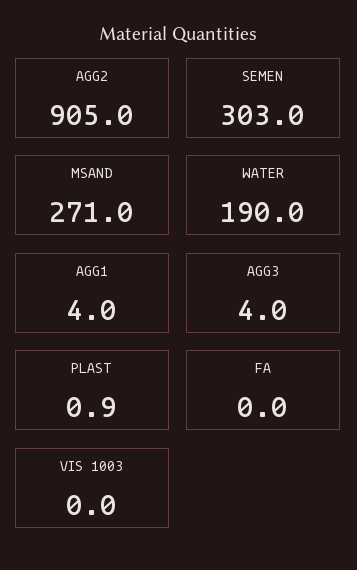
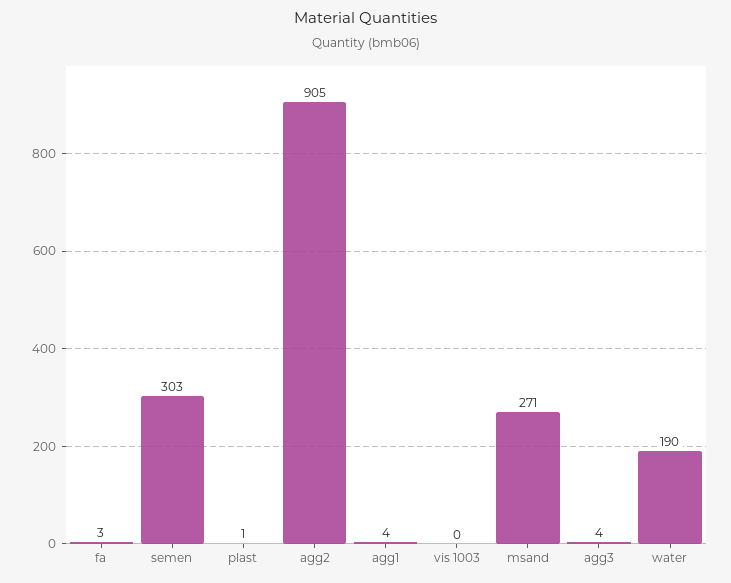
  {
    "AGG2": 905,
    "SEMEN": 303,
    "MSAND": 271,
    "WATER": 190,
    "AGG1": 4,
    "AGG3": 4,
    "PLAST": 0.9,
-   "FA": 0,
+   "FA": 3,
    "VIS 1003": 0
  }

